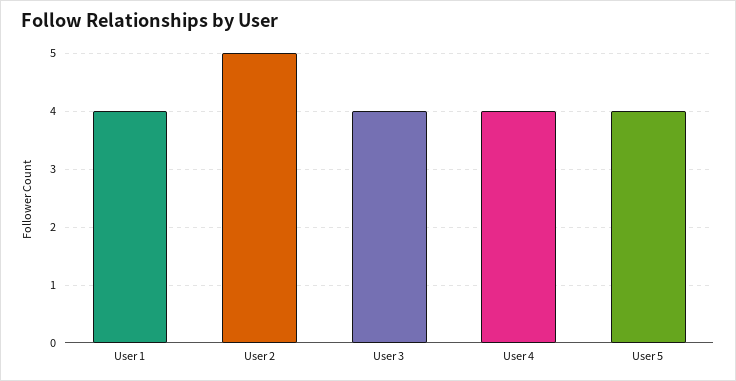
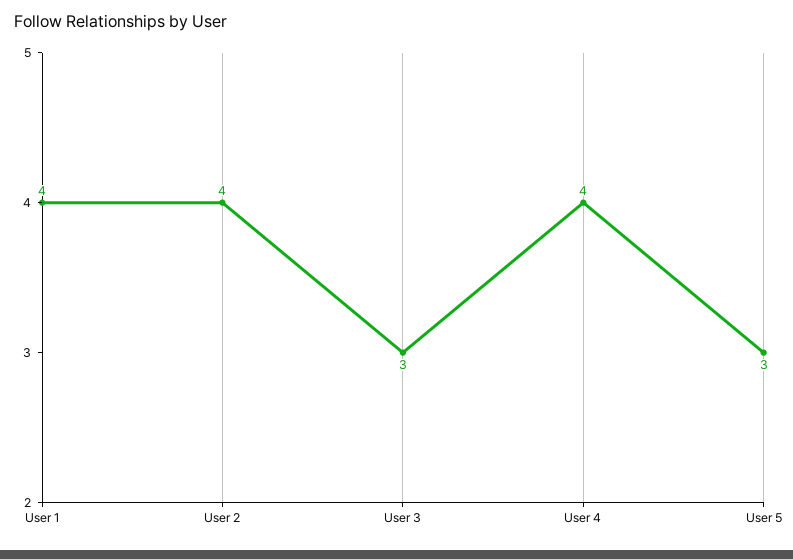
  {
    "User 1": 4,
-   "User 2": 5,
+   "User 2": 4,
-   "User 3": 4,
+   "User 3": 3,
    "User 4": 4,
-   "User 5": 4
+   "User 5": 3
  }

